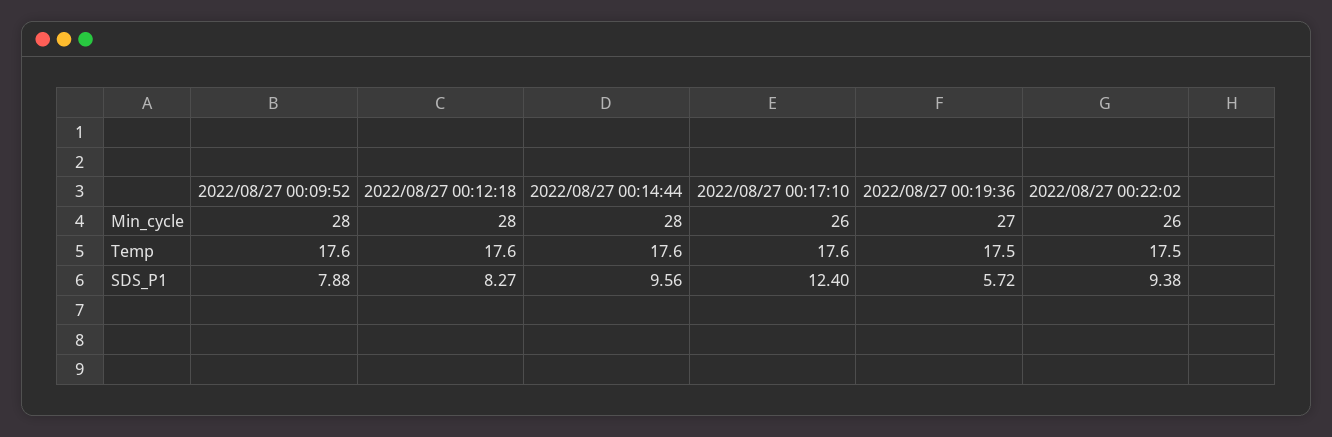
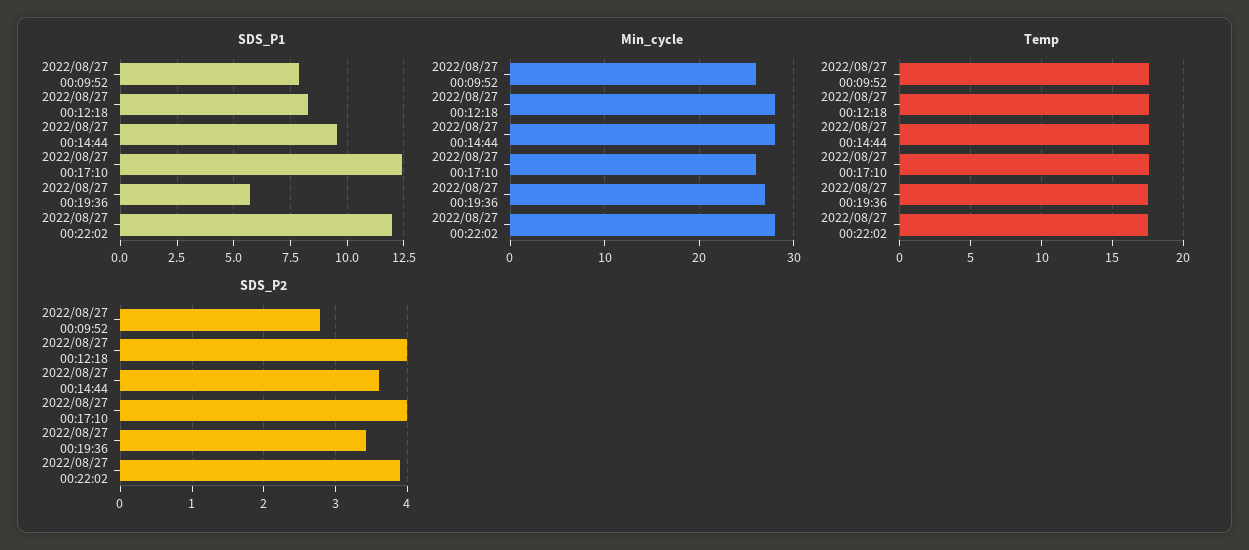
  {
    "Min_cycle": {
-     "2022/08/27 00:09:52": 28,
+     "2022/08/27 00:09:52": 26,
      "2022/08/27 00:12:18": 28,
      "2022/08/27 00:14:44": 28,
      "2022/08/27 00:17:10": 26,
      "2022/08/27 00:19:36": 27,
-     "2022/08/27 00:22:02": 26
+     "2022/08/27 00:22:02": 28
    },
    "Temp": {
      "2022/08/27 00:09:52": 17.6,
      "2022/08/27 00:12:18": 17.6,
      "2022/08/27 00:14:44": 17.6,
      "2022/08/27 00:17:10": 17.6,
      "2022/08/27 00:19:36": 17.5,
      "2022/08/27 00:22:02": 17.5
    },
    "SDS_P1": {
      "2022/08/27 00:09:52": 7.88,
      "2022/08/27 00:12:18": 8.27,
      "2022/08/27 00:14:44": 9.56,
      "2022/08/27 00:17:10": 12.4,
      "2022/08/27 00:19:36": 5.72,
-     "2022/08/27 00:22:02": 9.38
+     "2022/08/27 00:22:02": 12
-   }
+   },
+   "SDS_P2": {
+     "2022/08/27 00:09:52": 2.8,
+     "2022/08/27 00:12:18": 4,
+     "2022/08/27 00:14:44": 3.6,
+     "2022/08/27 00:17:10": 4,
+     "2022/08/27 00:19:36": 3.4,
+     "2022/08/27 00:22:02": 3.9
+   }
  }

